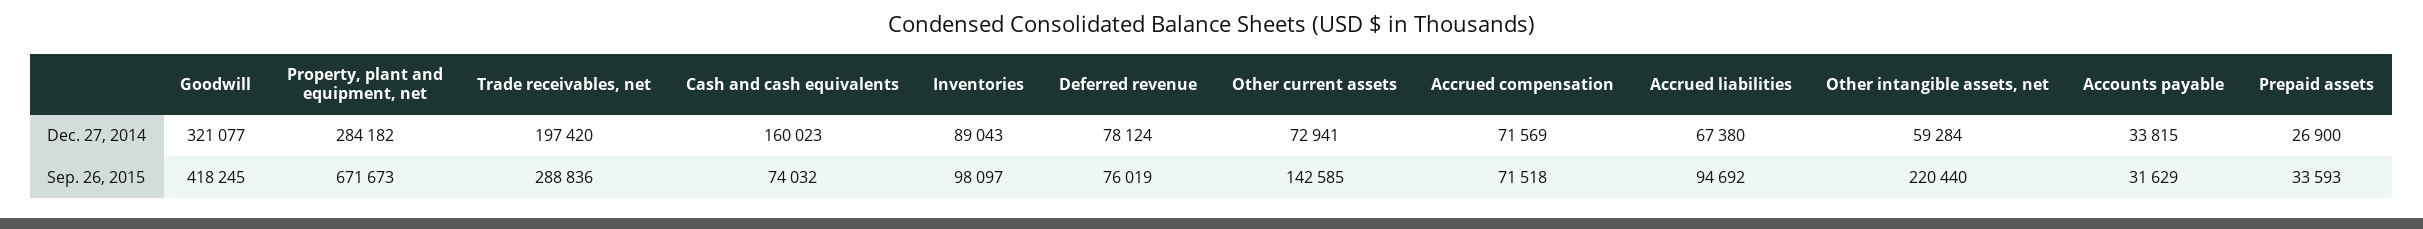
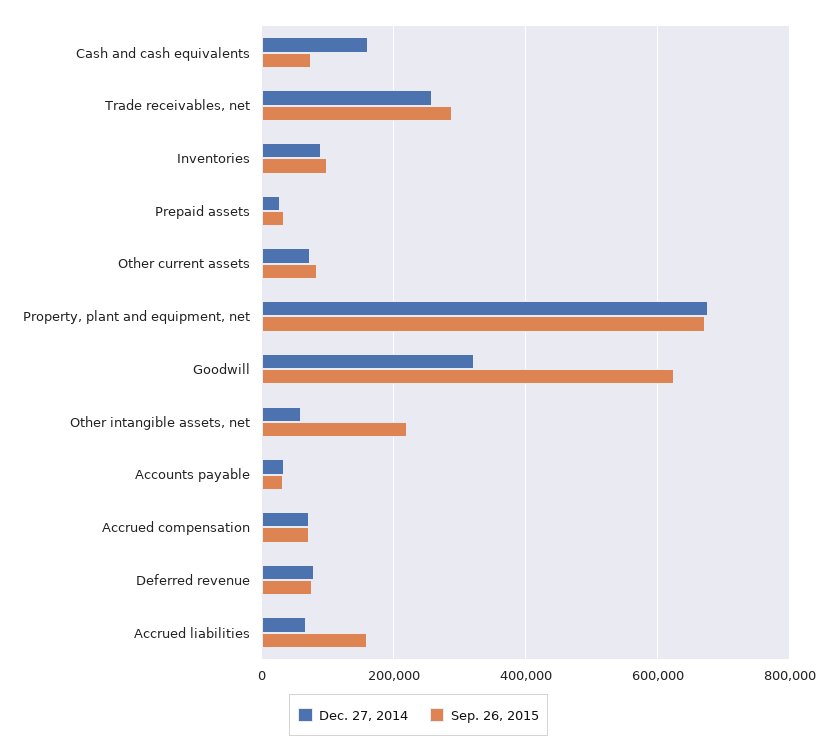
  {
    "Dec. 27, 2014": {
      "Goodwill": 321077,
-     "Property, plant and equipment, net": 284182,
+     "Property, plant and equipment, net": 680000,
-     "Trade receivables, net": 197420,
+     "Trade receivables, net": 260000,
      "Cash and cash equivalents": 160023,
      "Inventories": 89043,
      "Deferred revenue": 78124,
      "Other current assets": 72941,
      "Accrued compensation": 71569,
      "Accrued liabilities": 67380,
      "Other intangible assets, net": 59284,
      "Accounts payable": 33815,
      "Prepaid assets": 26900
    },
    "Sep. 26, 2015": {
-     "Goodwill": 418245,
+     "Goodwill": 620000,
      "Property, plant and equipment, net": 671673,
      "Trade receivables, net": 288836,
      "Cash and cash equivalents": 74032,
      "Inventories": 98097,
      "Deferred revenue": 76019,
-     "Other current assets": 142585,
+     "Other current assets": 80000,
      "Accrued compensation": 71518,
-     "Accrued liabilities": 94692,
+     "Accrued liabilities": 160000,
      "Other intangible assets, net": 220440,
      "Accounts payable": 31629,
      "Prepaid assets": 33593
    }
  }

